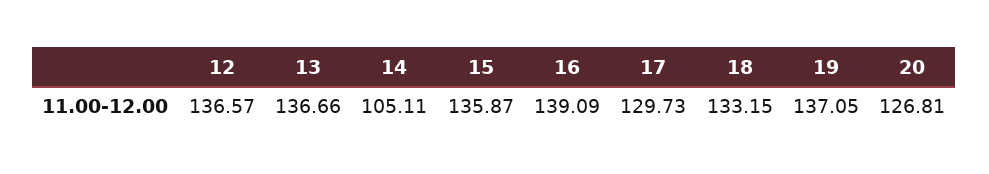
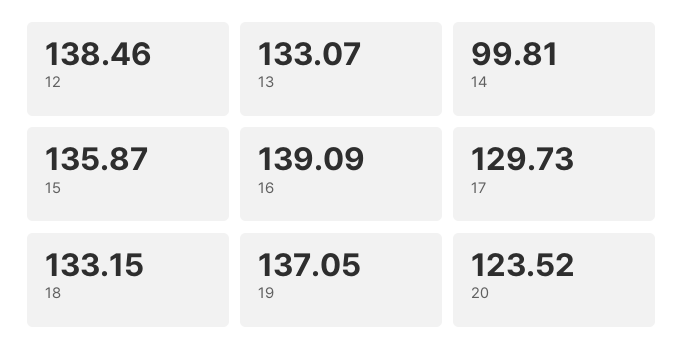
  {
-   "12": 136.57,
+   "12": 138.46,
-   "13": 136.66,
+   "13": 133.07,
-   "14": 105.11,
+   "14": 99.81,
    "15": 135.87,
    "16": 139.09,
    "17": 129.73,
    "18": 133.15,
    "19": 137.05,
-   "20": 126.81
+   "20": 123.52
  }

